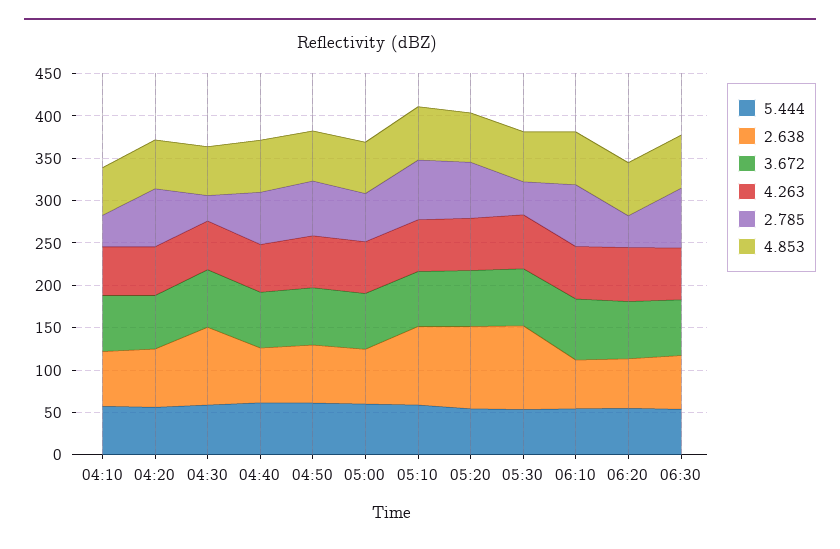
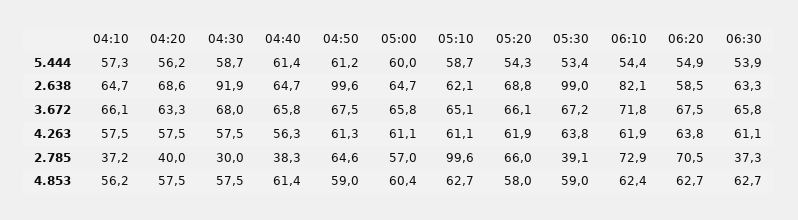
  {
    "5.444": {
      "04:10": 57.3,
      "04:20": 56.2,
      "04:30": 58.7,
      "04:40": 61.4,
      "04:50": 61.2,
      "05:00": 60,
      "05:10": 58.7,
      "05:20": 54.3,
      "05:30": 53.4,
      "06:10": 54.4,
      "06:20": 54.9,
      "06:30": 53.9
    },
    "2.638": {
      "04:10": 64.7,
      "04:20": 68.6,
      "04:30": 91.9,
      "04:40": 64.7,
-     "04:50": 70,
+     "04:50": 99.6,
      "05:00": 64.7,
-     "05:10": 90,
+     "05:10": 62.1,
-     "05:20": 100,
+     "05:20": 68.8,
      "05:30": 99,
-     "06:10": 60,
+     "06:10": 82.1,
      "06:20": 58.5,
      "06:30": 63.3
    },
    "3.672": {
      "04:10": 66.1,
      "04:20": 63.3,
      "04:30": 68,
      "04:40": 65.8,
      "04:50": 67.5,
      "05:00": 65.8,
      "05:10": 65.1,
      "05:20": 66.1,
      "05:30": 67.2,
      "06:10": 71.8,
      "06:20": 67.5,
      "06:30": 65.8
    },
    "4.263": {
      "04:10": 57.5,
      "04:20": 57.5,
      "04:30": 57.5,
      "04:40": 56.3,
      "04:50": 61.3,
      "05:00": 61.1,
      "05:10": 61.1,
      "05:20": 61.9,
      "05:30": 63.8,
      "06:10": 61.9,
      "06:20": 63.8,
      "06:30": 61.1
    },
    "2.785": {
      "04:10": 37.2,
-     "04:20": 70,
+     "04:20": 40,
      "04:30": 30,
-     "04:40": 60,
+     "04:40": 38.3,
      "04:50": 64.6,
      "05:00": 57,
-     "05:10": 70,
+     "05:10": 99.6,
      "05:20": 66,
      "05:30": 39.1,
      "06:10": 72.9,
-     "06:20": 40,
+     "06:20": 70.5,
-     "06:30": 70
+     "06:30": 37.3
    },
    "4.853": {
      "04:10": 56.2,
      "04:20": 57.5,
      "04:30": 57.5,
      "04:40": 61.4,
      "04:50": 59,
      "05:00": 60.4,
      "05:10": 62.7,
      "05:20": 58,
      "05:30": 59,
      "06:10": 62.4,
      "06:20": 62.7,
      "06:30": 62.7
    }
  }

